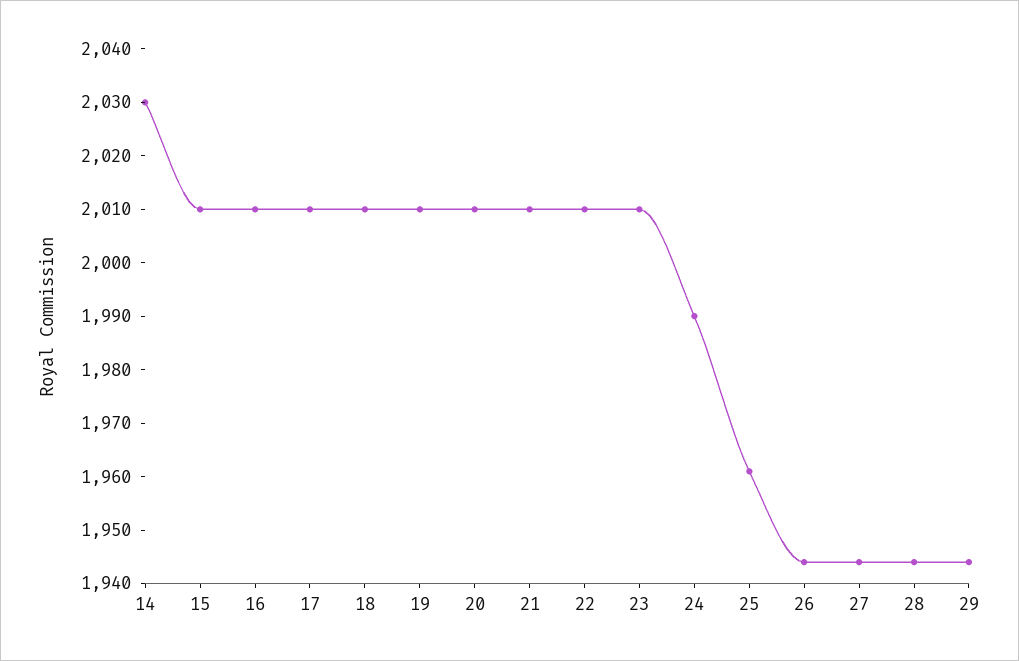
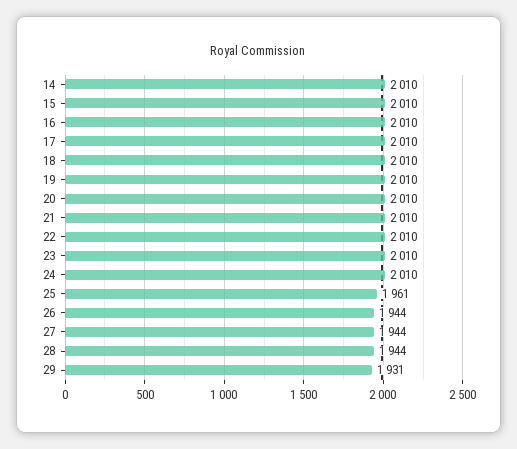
  {
-   "14": 2030,
+   "14": 2010,
    "15": 2010,
    "16": 2010,
    "17": 2010,
    "18": 2010,
    "19": 2010,
    "20": 2010,
    "21": 2010,
    "22": 2010,
    "23": 2010,
-   "24": 1990,
+   "24": 2010,
    "25": 1961,
    "26": 1944,
    "27": 1944,
    "28": 1944,
-   "29": 1945
+   "29": 1931
  }

